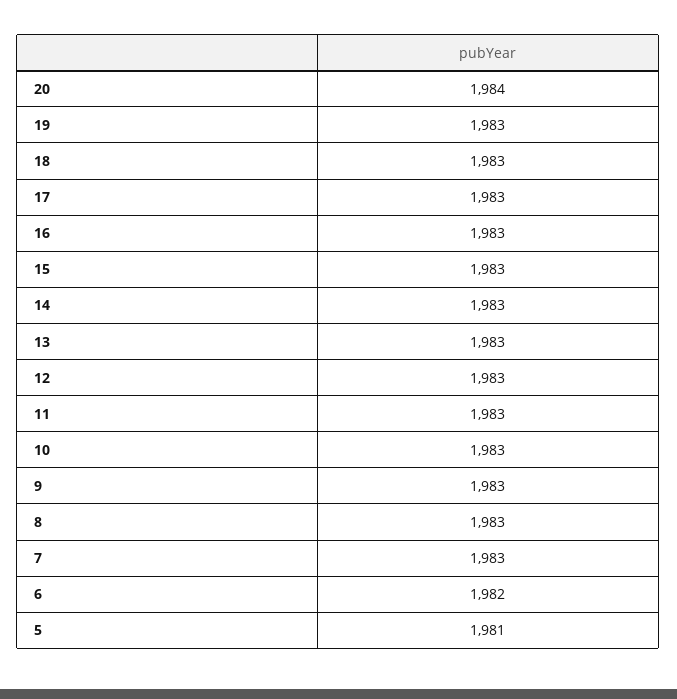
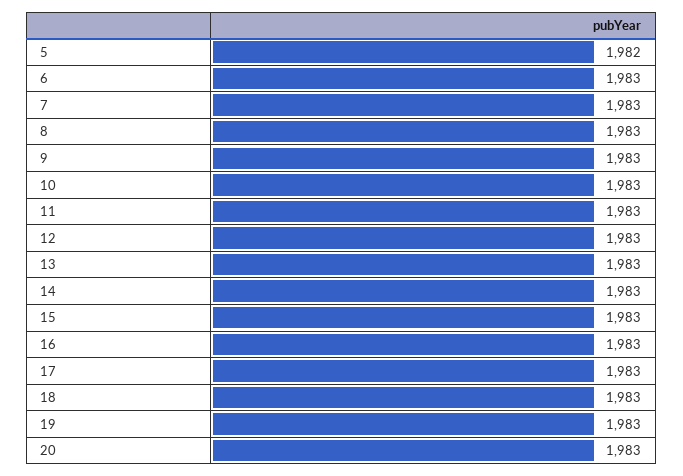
  {
-   "20": 1984,
+   "20": 1983,
    "19": 1983,
    "18": 1983,
    "17": 1983,
    "16": 1983,
    "15": 1983,
    "14": 1983,
    "13": 1983,
    "12": 1983,
    "11": 1983,
    "10": 1983,
    "9": 1983,
    "8": 1983,
    "7": 1983,
-   "6": 1982,
+   "6": 1983,
-   "5": 1981
+   "5": 1982
  }

